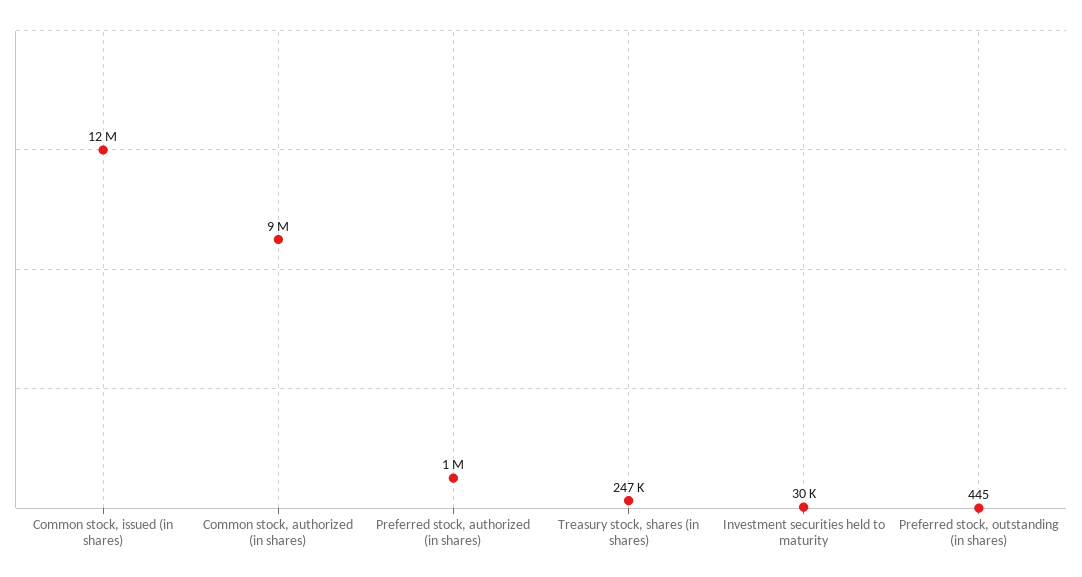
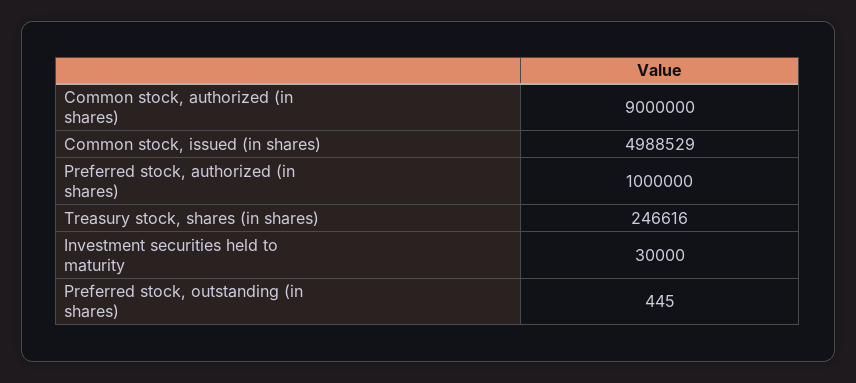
  {
-   "Common stock, issued (in shares)": 12000000,
+   "Common stock, issued (in shares)": 4988529,
    "Common stock, authorized (in shares)": 9000000,
    "Preferred stock, authorized (in shares)": 1000000,
    "Treasury stock, shares (in shares)": 246616,
    "Investment securities held to maturity": 30000,
    "Preferred stock, outstanding (in shares)": 445
  }

